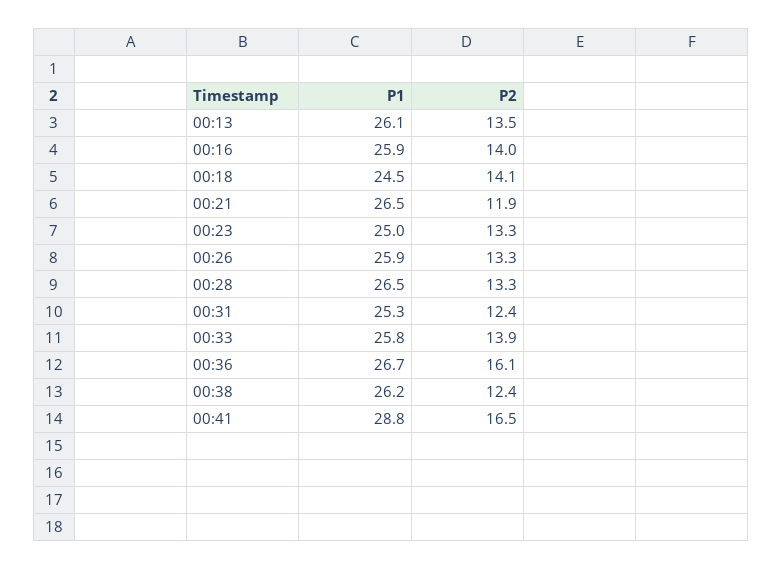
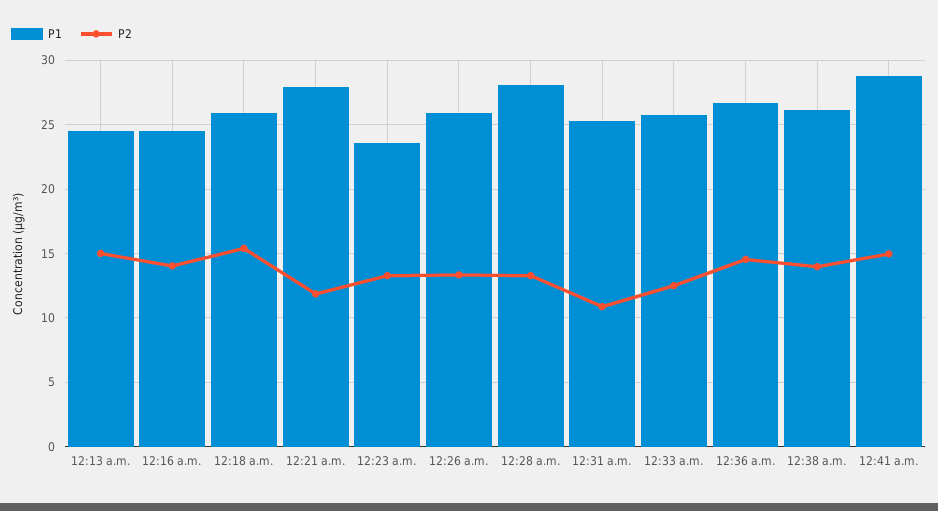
  {
    "P1": {
-     "00:13": 26.1,
+     "00:13": 24.5,
-     "00:16": 25.9,
+     "00:16": 24.5,
-     "00:18": 24.5,
+     "00:18": 26,
-     "00:21": 26.5,
+     "00:21": 28,
-     "00:23": 25,
+     "00:23": 23.5,
      "00:26": 25.9,
-     "00:28": 26.5,
+     "00:28": 28,
      "00:31": 25.3,
      "00:33": 25.8,
      "00:36": 26.7,
      "00:38": 26.2,
      "00:41": 28.8
    },
    "P2": {
-     "00:13": 13.5,
+     "00:13": 15,
      "00:16": 14,
-     "00:18": 14.1,
+     "00:18": 15.5,
      "00:21": 11.9,
      "00:23": 13.3,
      "00:26": 13.3,
      "00:28": 13.3,
-     "00:31": 12.4,
+     "00:31": 11,
-     "00:33": 13.9,
+     "00:33": 12.5,
-     "00:36": 16.1,
+     "00:36": 14.5,
-     "00:38": 12.4,
+     "00:38": 14,
-     "00:41": 16.5
+     "00:41": 15
    }
  }

